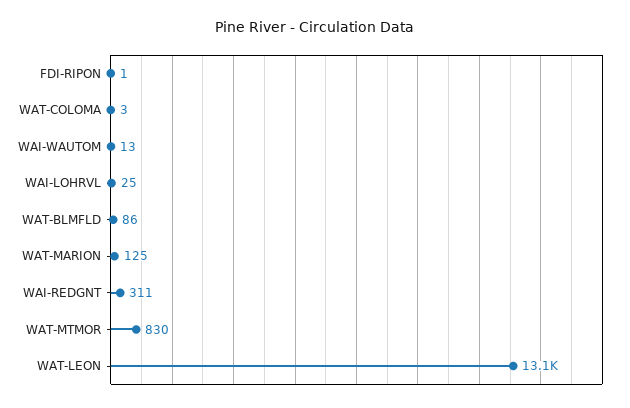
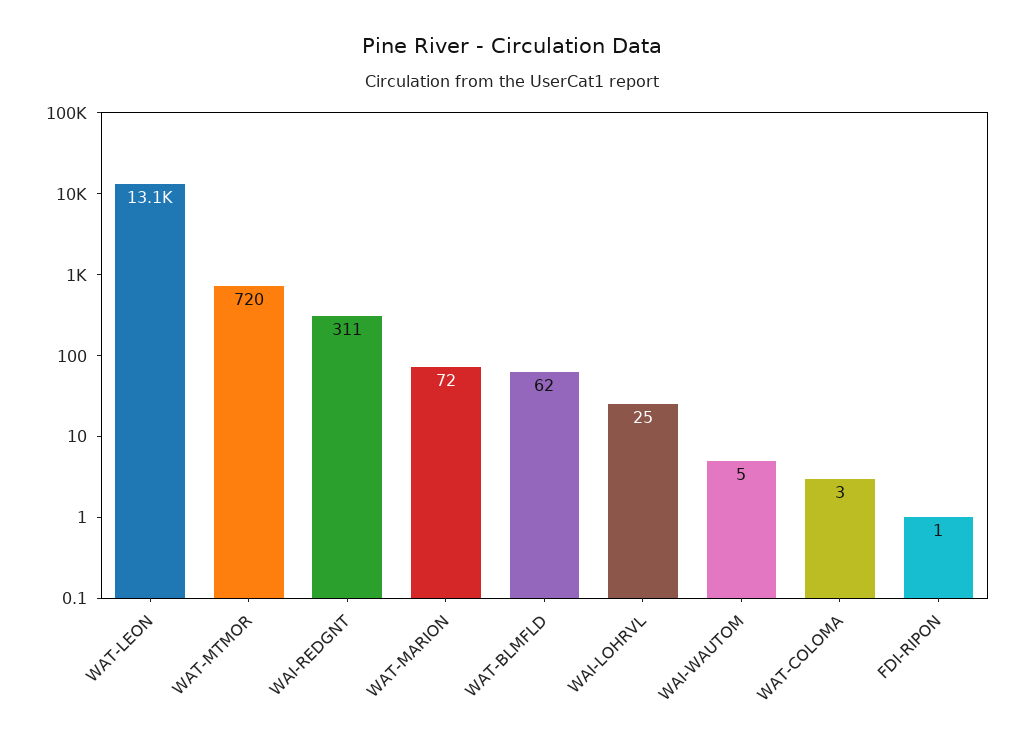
  {
    "FDI-RIPON": 1,
    "WAT-COLOMA": 3,
-   "WAI-WAUTOM": 13,
+   "WAI-WAUTOM": 5,
    "WAI-LOHRVL": 25,
-   "WAT-BLMFLD": 86,
+   "WAT-BLMFLD": 62,
-   "WAT-MARION": 125,
+   "WAT-MARION": 72,
    "WAI-REDGNT": 311,
-   "WAT-MTMOR": 830,
+   "WAT-MTMOR": 720,
    "WAT-LEON": 13100
  }

